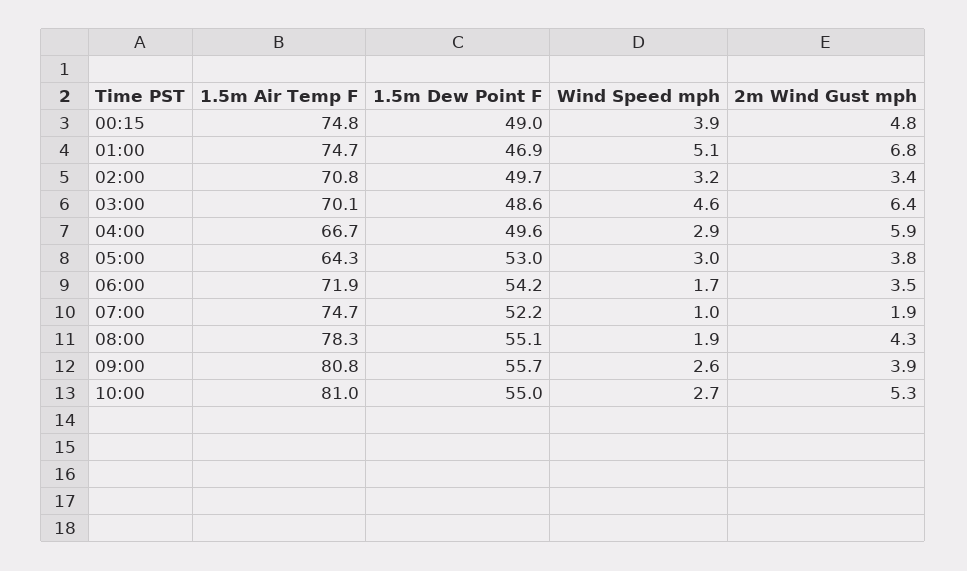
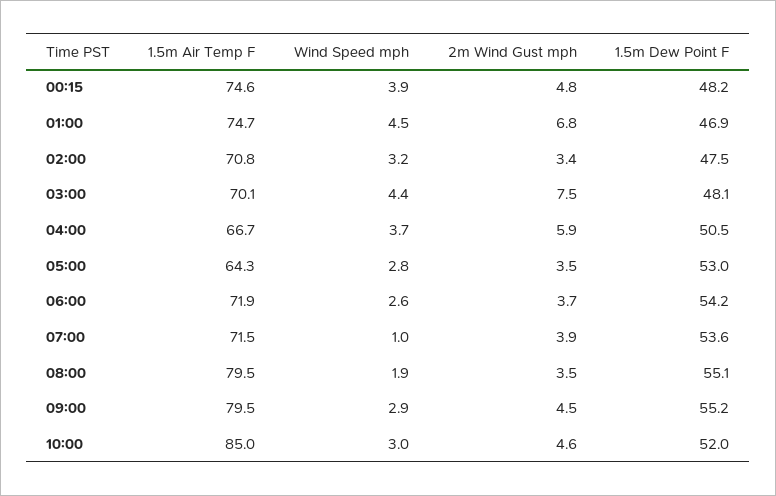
  {
    "1.5m Air Temp F": {
-     "00:15": 74.8,
+     "00:15": 74.6,
      "01:00": 74.7,
      "02:00": 70.8,
      "03:00": 70.1,
      "04:00": 66.7,
      "05:00": 64.3,
      "06:00": 71.9,
-     "07:00": 74.7,
+     "07:00": 71.5,
-     "08:00": 78.3,
+     "08:00": 79.5,
-     "09:00": 80.8,
+     "09:00": 79.5,
-     "10:00": 81
+     "10:00": 85
    },
    "1.5m Dew Point F": {
-     "00:15": 49,
+     "00:15": 48.2,
      "01:00": 46.9,
-     "02:00": 49.7,
+     "02:00": 47.5,
-     "03:00": 48.6,
+     "03:00": 48.1,
-     "04:00": 49.6,
+     "04:00": 50.5,
      "05:00": 53,
      "06:00": 54.2,
-     "07:00": 52.2,
+     "07:00": 53.6,
      "08:00": 55.1,
-     "09:00": 55.7,
+     "09:00": 55.2,
-     "10:00": 55
+     "10:00": 52
    },
    "Wind Speed mph": {
      "00:15": 3.9,
-     "01:00": 5.1,
+     "01:00": 4.5,
      "02:00": 3.2,
-     "03:00": 4.6,
+     "03:00": 4.4,
-     "04:00": 2.9,
+     "04:00": 3.7,
-     "05:00": 3,
+     "05:00": 2.8,
-     "06:00": 1.7,
+     "06:00": 2.6,
      "07:00": 1,
      "08:00": 1.9,
-     "09:00": 2.6,
+     "09:00": 2.9,
-     "10:00": 2.7
+     "10:00": 3
    },
    "2m Wind Gust mph": {
      "00:15": 4.8,
      "01:00": 6.8,
      "02:00": 3.4,
-     "03:00": 6.4,
+     "03:00": 7.5,
      "04:00": 5.9,
-     "05:00": 3.8,
+     "05:00": 3.5,
-     "06:00": 3.5,
+     "06:00": 3.7,
-     "07:00": 1.9,
+     "07:00": 3.9,
-     "08:00": 4.3,
+     "08:00": 3.5,
-     "09:00": 3.9,
+     "09:00": 4.5,
-     "10:00": 5.3
+     "10:00": 4.6
    }
  }

